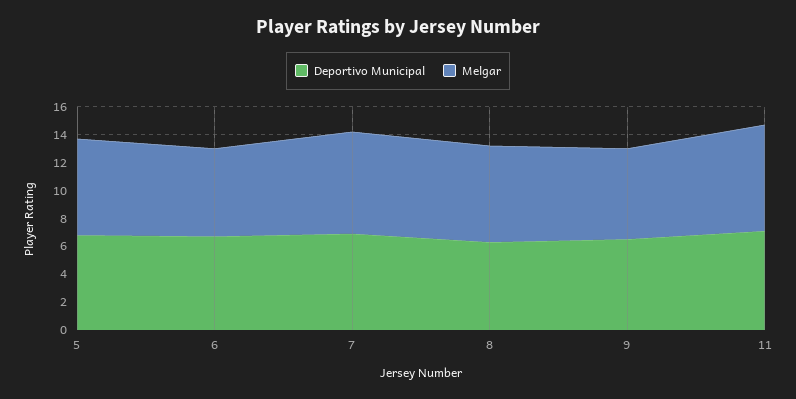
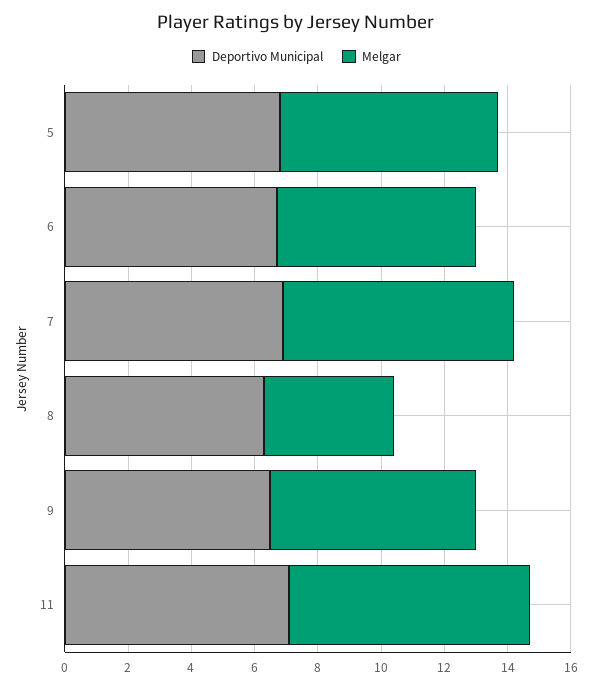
  {
    "Deportivo Municipal": {
      "5": 7,
      "6": 6.5,
      "7": 7,
      "8": 6.5,
      "9": 6.5,
      "11": 7
    },
    "Melgar": {
      "5": 7,
      "6": 6.5,
      "7": 7.5,
-     "8": 7,
+     "8": 4,
      "9": 6.5,
      "11": 7.5
    }
  }

